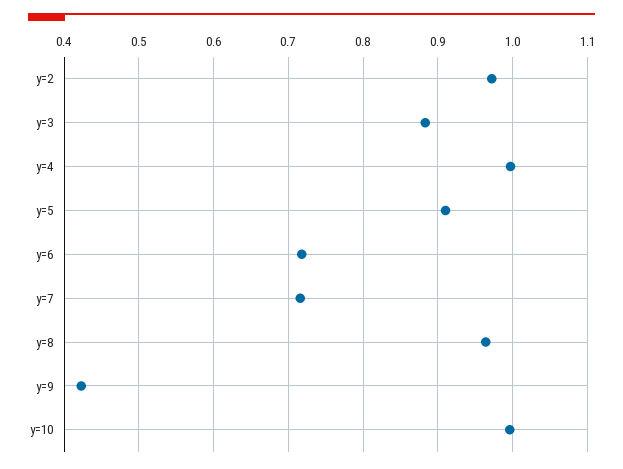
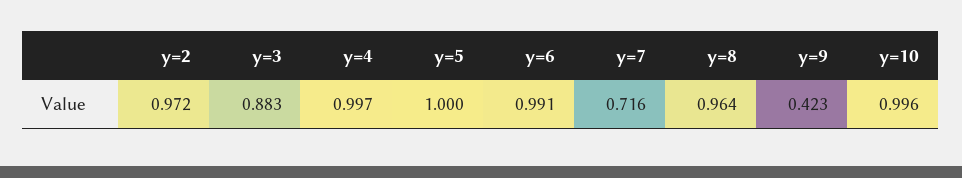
  {
    "y=2": 0.972,
    "y=3": 0.883,
    "y=4": 0.997,
-   "y=5": 0.91,
+   "y=5": 1,
-   "y=6": 0.72,
+   "y=6": 0.991,
    "y=7": 0.716,
    "y=8": 0.964,
    "y=9": 0.423,
    "y=10": 0.996
  }

